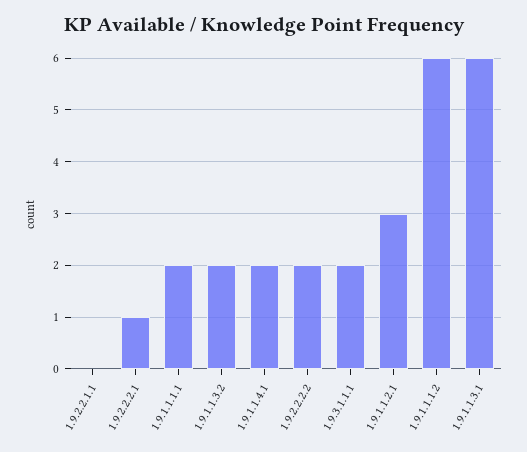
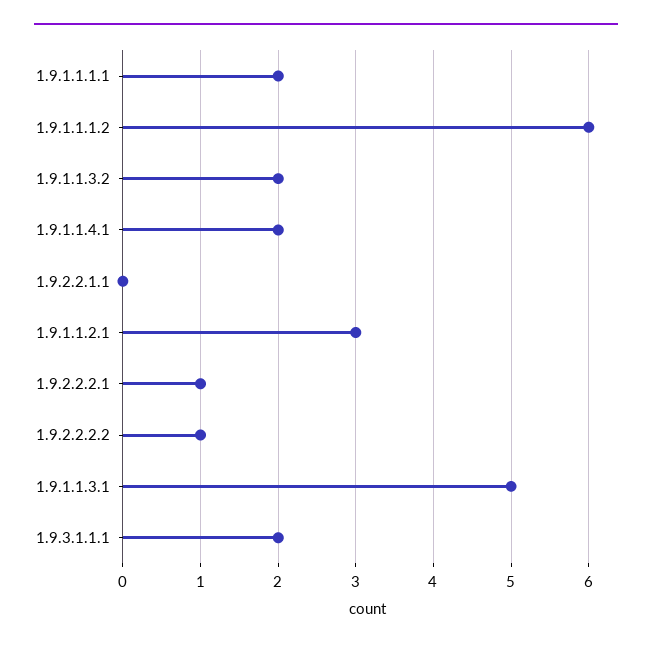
  {
    "1.9.2.2.1.1": 0,
    "1.9.2.2.2.1": 1,
    "1.9.1.1.1.1": 2,
    "1.9.1.1.3.2": 2,
    "1.9.1.1.4.1": 2,
-   "1.9.2.2.2.2": 2,
+   "1.9.2.2.2.2": 1,
    "1.9.3.1.1.1": 2,
    "1.9.1.1.2.1": 3,
    "1.9.1.1.1.2": 6,
-   "1.9.1.1.3.1": 6
+   "1.9.1.1.3.1": 5
  }

